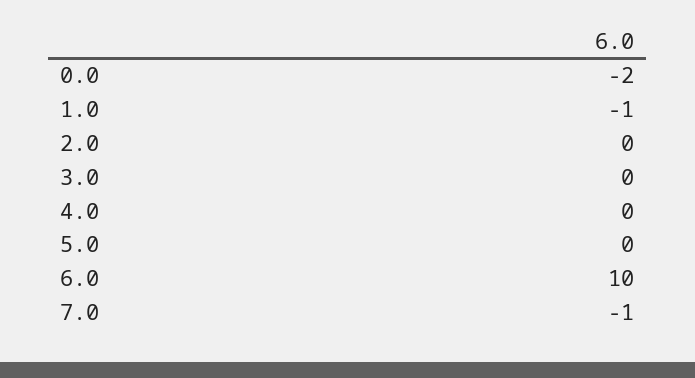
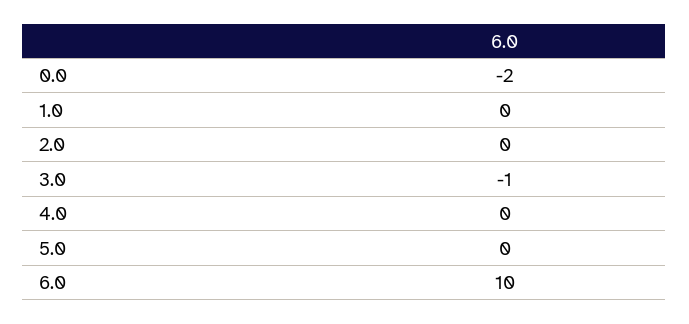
  {
    "0.0": -2,
-   "1.0": -1,
+   "1.0": 0,
    "2.0": 0,
-   "3.0": 0,
+   "3.0": -1,
    "4.0": 0,
    "5.0": 0,
-   "6.0": 10,
+   "6.0": 10
-   "7.0": -1
  }

